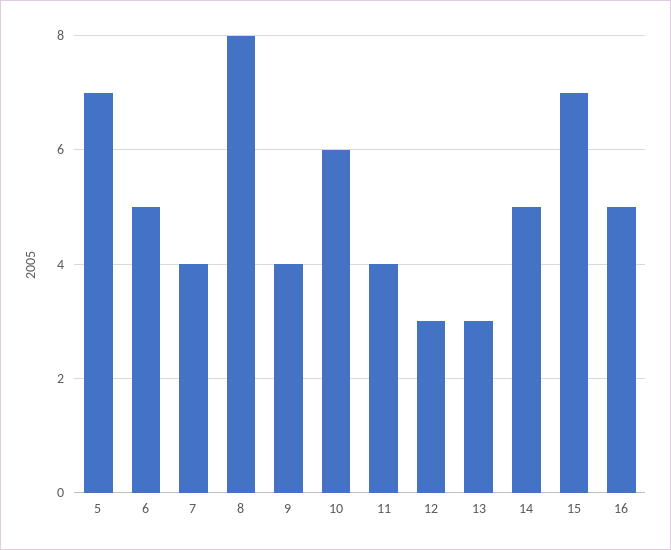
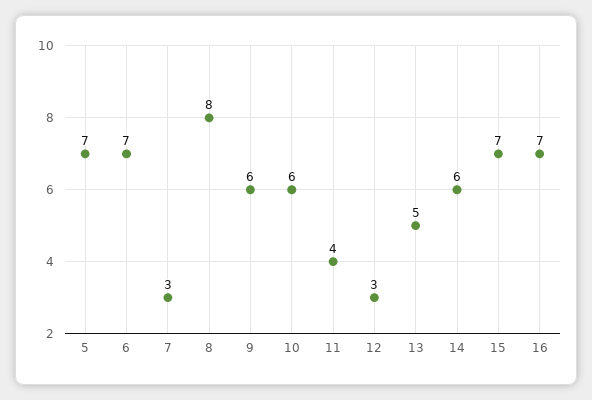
  {
    "5": 7,
-   "6": 5,
+   "6": 7,
-   "7": 4,
+   "7": 3,
    "8": 8,
-   "9": 4,
+   "9": 6,
    "10": 6,
    "11": 4,
    "12": 3,
-   "13": 3,
+   "13": 5,
-   "14": 5,
+   "14": 6,
    "15": 7,
-   "16": 5
+   "16": 7
  }

